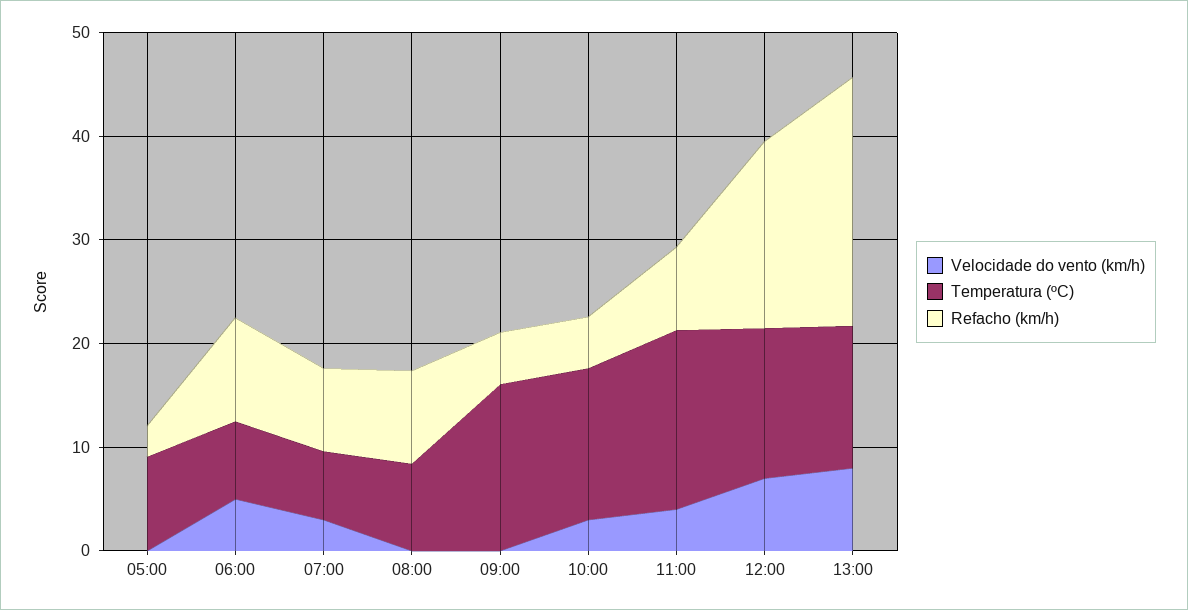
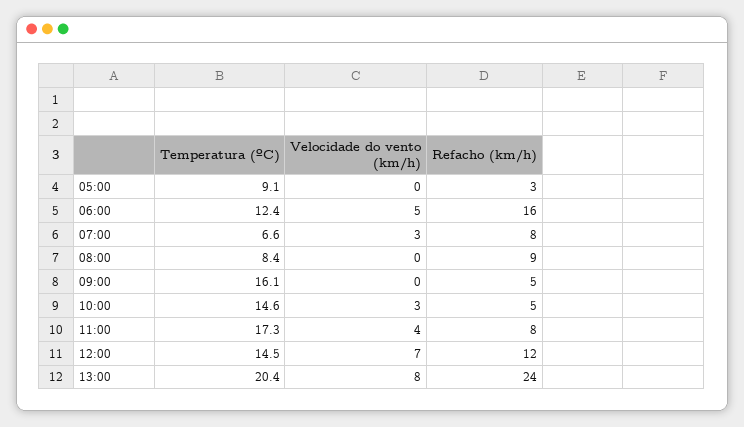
  {
    "Velocidade do vento (km/h)": {
      "05:00": 0,
      "06:00": 5,
      "07:00": 3,
      "08:00": 0,
      "09:00": 0,
      "10:00": 3,
      "11:00": 4,
      "12:00": 7,
      "13:00": 8
    },
    "Temperatura (ºC)": {
      "05:00": 9.1,
-     "06:00": 8,
+     "06:00": 12.4,
      "07:00": 6.6,
      "08:00": 8.4,
      "09:00": 16.1,
      "10:00": 14.6,
      "11:00": 17.3,
      "12:00": 14.5,
-     "13:00": 14
+     "13:00": 20.4
    },
    "Refacho (km/h)": {
      "05:00": 3,
-     "06:00": 10,
+     "06:00": 16,
      "07:00": 8,
      "08:00": 9,
      "09:00": 5,
      "10:00": 5,
      "11:00": 8,
-     "12:00": 18,
+     "12:00": 12,
      "13:00": 24
    }
  }

